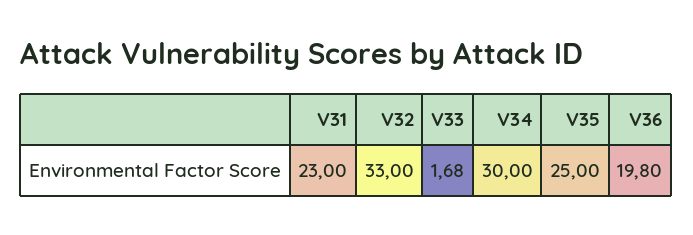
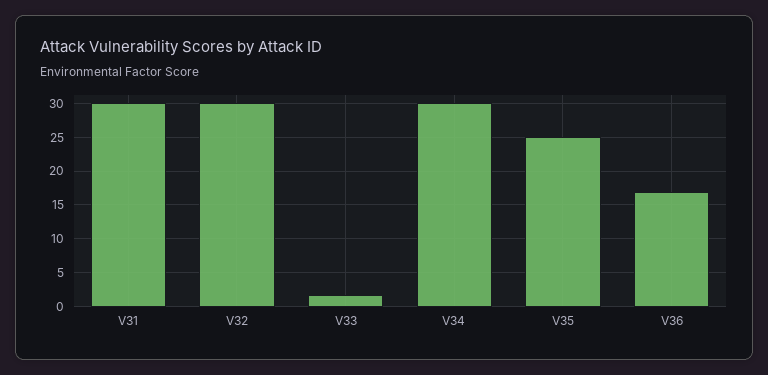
  {
-   "V31": 23,
+   "V31": 30,
-   "V32": 33,
+   "V32": 30,
    "V33": 1.68,
    "V34": 30,
    "V35": 25,
-   "V36": 19.8
+   "V36": 17
  }

